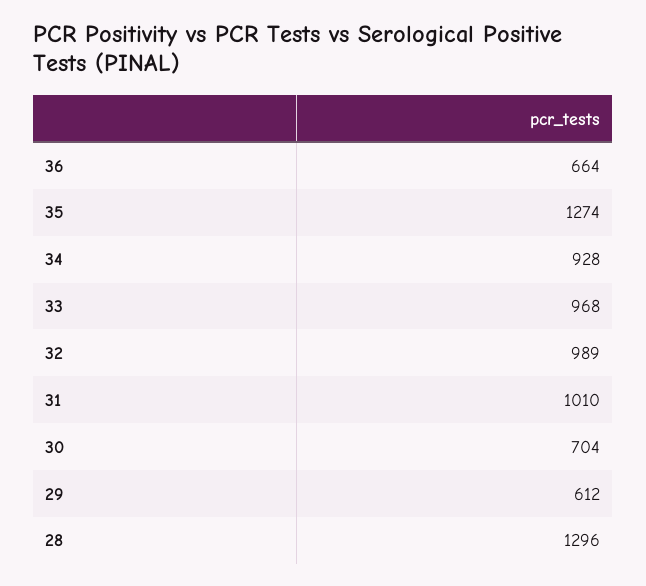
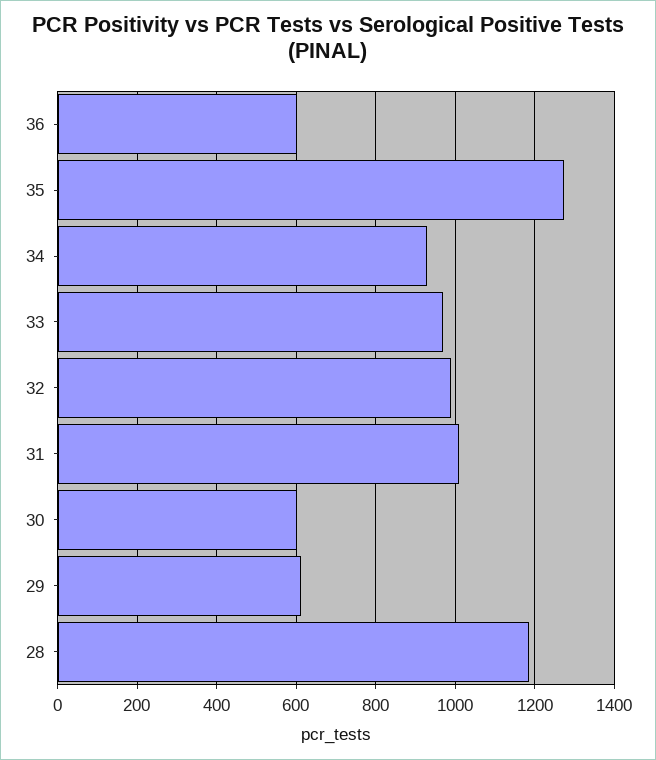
  {
-   "36": 664,
+   "36": 600,
    "35": 1274,
    "34": 928,
    "33": 968,
    "32": 989,
    "31": 1010,
-   "30": 704,
+   "30": 600,
    "29": 612,
-   "28": 1296
+   "28": 1180
  }

